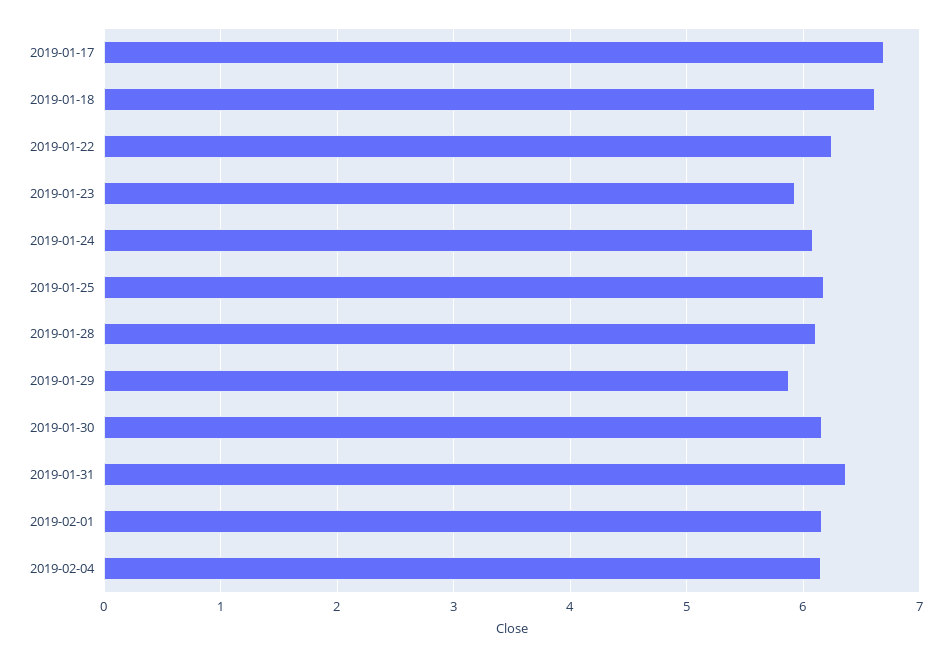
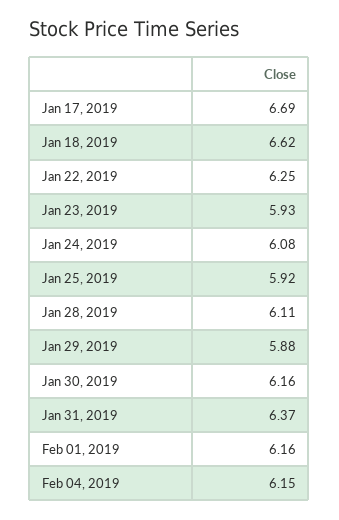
  {
    "2019-01-17": 6.69,
    "2019-01-18": 6.62,
    "2019-01-22": 6.25,
    "2019-01-23": 5.93,
    "2019-01-24": 6.08,
-   "2019-01-25": 6.2,
+   "2019-01-25": 5.92,
    "2019-01-28": 6.11,
    "2019-01-29": 5.88,
    "2019-01-30": 6.16,
    "2019-01-31": 6.37,
    "2019-02-01": 6.16,
    "2019-02-04": 6.15
  }

